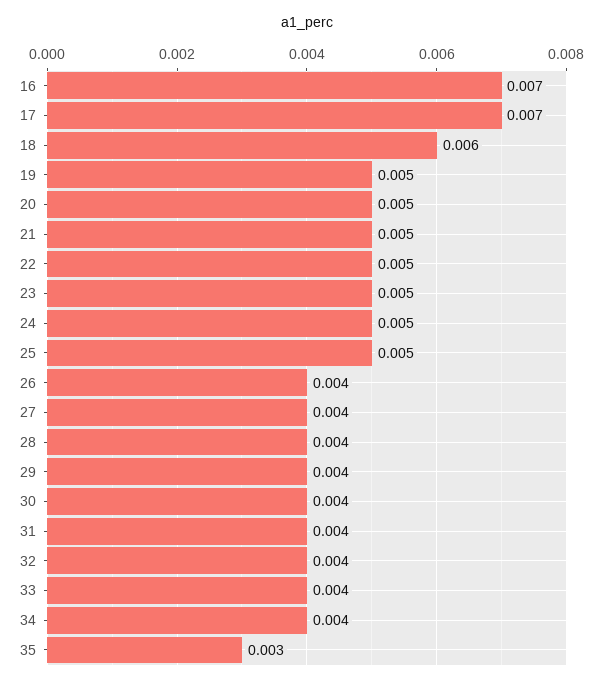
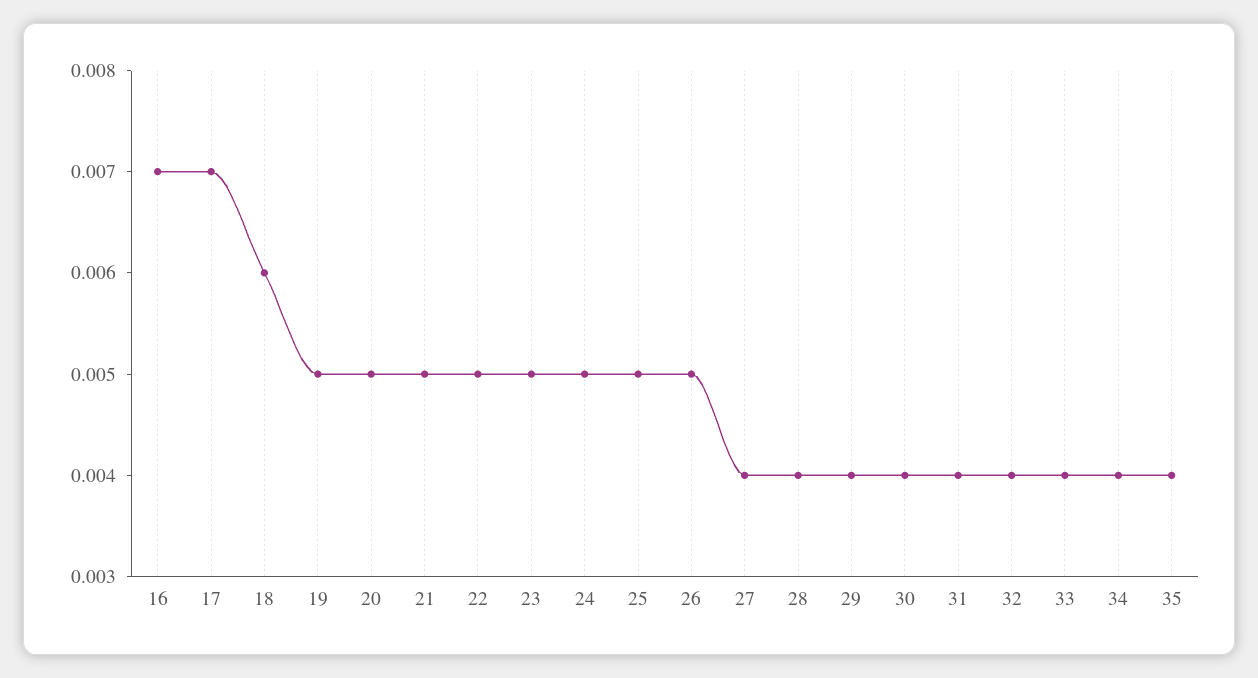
  {
    "16": 0.007,
    "17": 0.007,
    "18": 0.006,
    "19": 0.005,
    "20": 0.005,
    "21": 0.005,
    "22": 0.005,
    "23": 0.005,
    "24": 0.005,
    "25": 0.005,
-   "26": 0.004,
+   "26": 0.005,
    "27": 0.004,
    "28": 0.004,
    "29": 0.004,
    "30": 0.004,
    "31": 0.004,
    "32": 0.004,
    "33": 0.004,
    "34": 0.004,
-   "35": 0.003
+   "35": 0.004
  }

